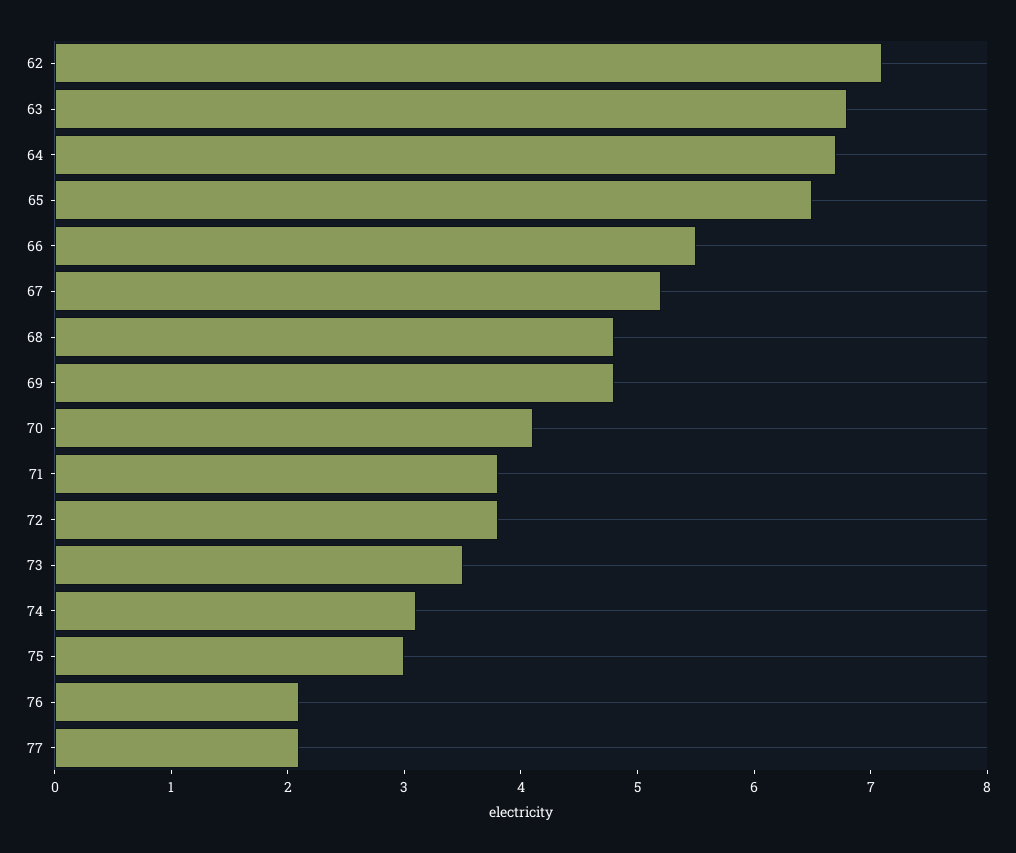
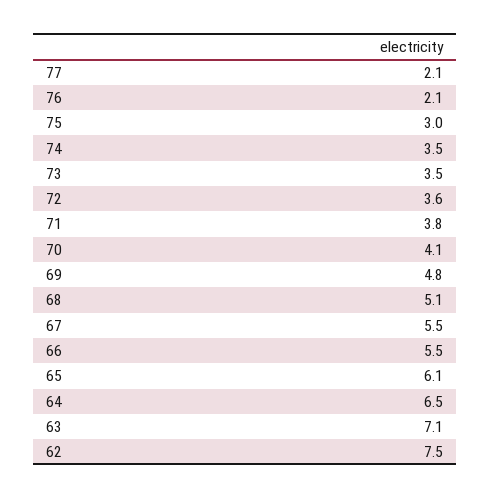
  {
-   "62": 7.1,
+   "62": 7.5,
-   "63": 6.8,
+   "63": 7.1,
-   "64": 6.7,
+   "64": 6.5,
-   "65": 6.5,
+   "65": 6.1,
    "66": 5.5,
-   "67": 5.2,
+   "67": 5.5,
-   "68": 4.8,
+   "68": 5.1,
    "69": 4.8,
    "70": 4.1,
    "71": 3.8,
-   "72": 3.8,
+   "72": 3.6,
    "73": 3.5,
-   "74": 3.1,
+   "74": 3.5,
    "75": 3,
    "76": 2.1,
    "77": 2.1
  }

